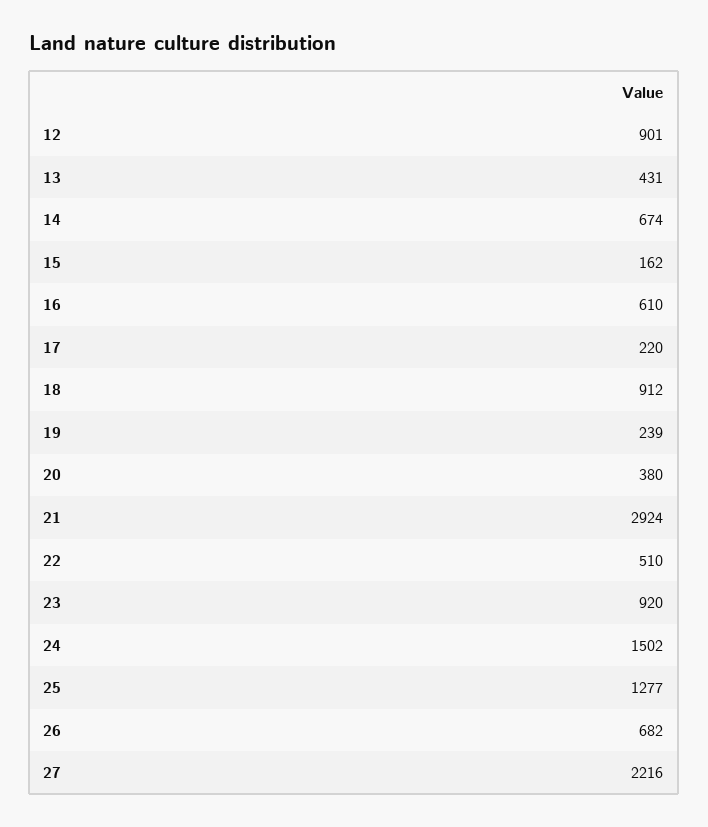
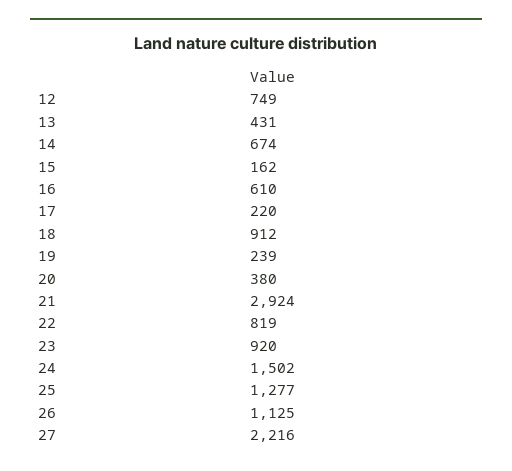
  {
-   "12": 901,
+   "12": 749,
    "13": 431,
    "14": 674,
    "15": 162,
    "16": 610,
    "17": 220,
    "18": 912,
    "19": 239,
    "20": 380,
    "21": 2924,
-   "22": 510,
+   "22": 819,
    "23": 920,
    "24": 1502,
    "25": 1277,
-   "26": 682,
+   "26": 1125,
    "27": 2216
  }

